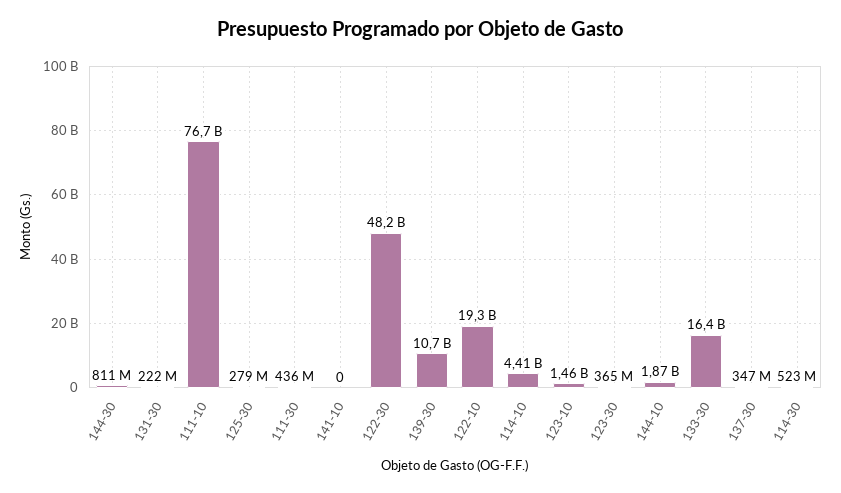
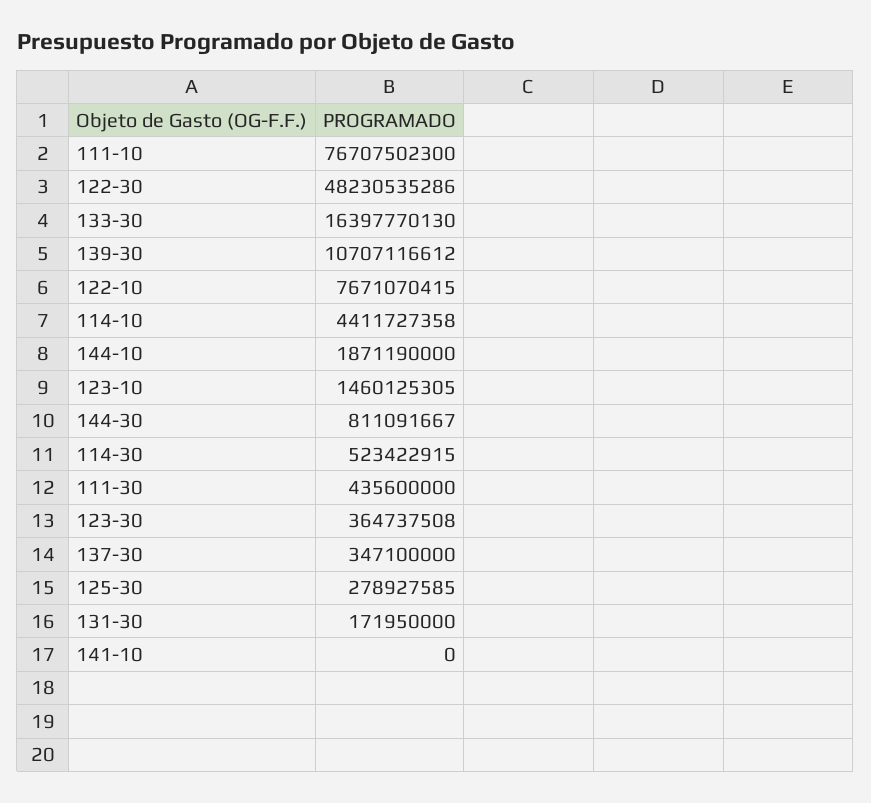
  {
    "144-30": 811091667,
-   "131-30": 222000000,
+   "131-30": 171950000,
    "111-10": 76707502300,
    "125-30": 278927585,
    "111-30": 435600000,
    "141-10": 0,
    "122-30": 48230535286,
    "139-30": 10707116612,
-   "122-10": 19300000000,
+   "122-10": 7671070415,
    "114-10": 4411727358,
    "123-10": 1460125305,
    "123-30": 364737508,
    "144-10": 1871190000,
    "133-30": 16397770130,
    "137-30": 347100000,
    "114-30": 523422915
  }

